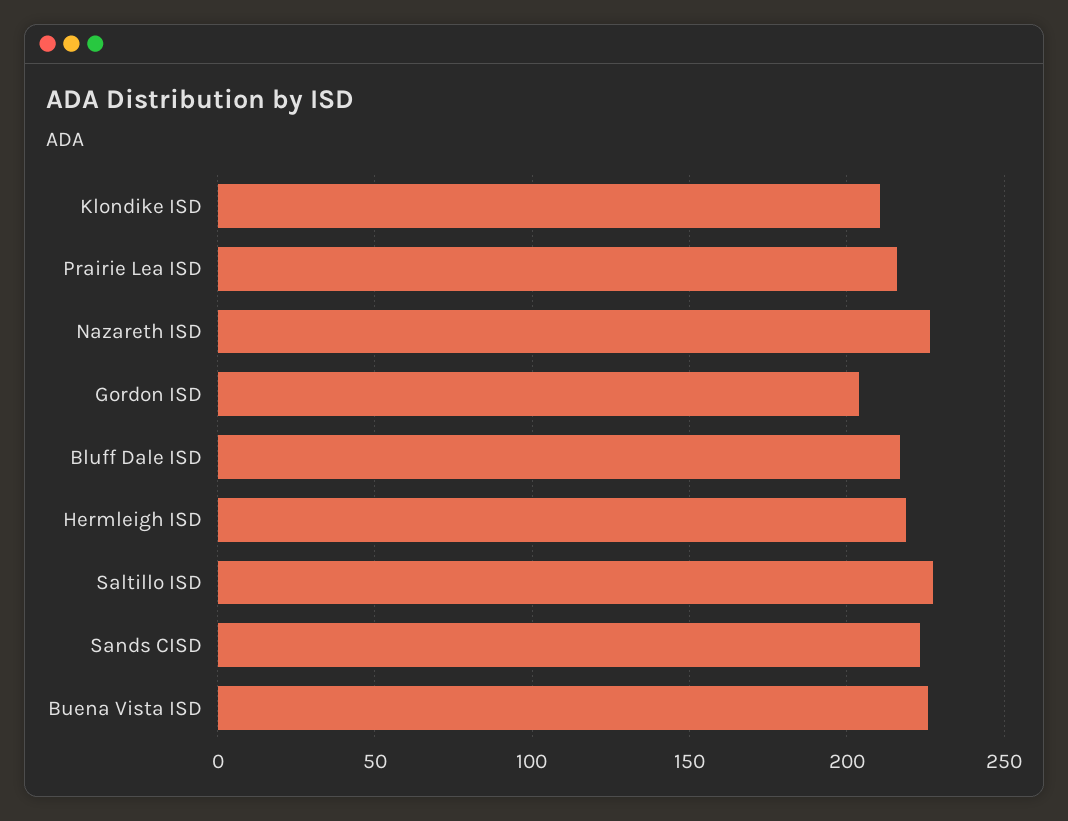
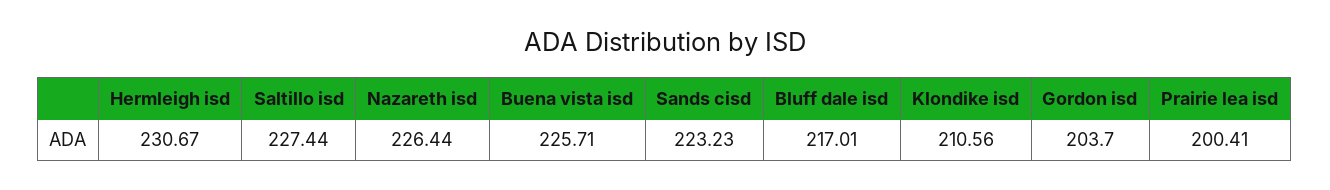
  {
    "Klondike ISD": 210.56,
-   "Prairie Lea ISD": 215,
+   "Prairie Lea ISD": 200.41,
    "Nazareth ISD": 226.44,
    "Gordon ISD": 203.7,
    "Bluff Dale ISD": 217.01,
-   "Hermleigh ISD": 220,
+   "Hermleigh ISD": 230.67,
    "Saltillo ISD": 227.44,
    "Sands CISD": 223.23,
    "Buena Vista ISD": 225.71
  }

